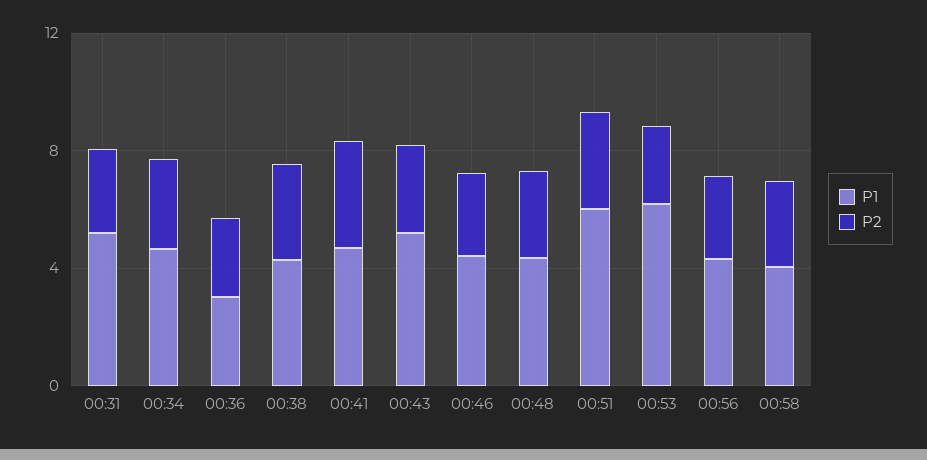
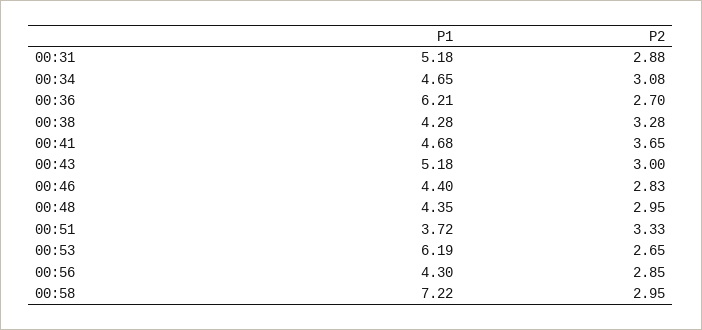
  {
    "P1": {
      "00:31": 5.18,
      "00:34": 4.65,
-     "00:36": 3,
+     "00:36": 6.21,
      "00:38": 4.28,
      "00:41": 4.68,
      "00:43": 5.18,
      "00:46": 4.4,
      "00:48": 4.35,
-     "00:51": 6,
+     "00:51": 3.72,
      "00:53": 6.19,
      "00:56": 4.3,
-     "00:58": 4
+     "00:58": 7.22
    },
    "P2": {
      "00:31": 2.88,
      "00:34": 3.08,
      "00:36": 2.7,
      "00:38": 3.28,
      "00:41": 3.65,
      "00:43": 3,
      "00:46": 2.83,
      "00:48": 2.95,
      "00:51": 3.33,
      "00:53": 2.65,
      "00:56": 2.85,
      "00:58": 2.95
    }
  }

